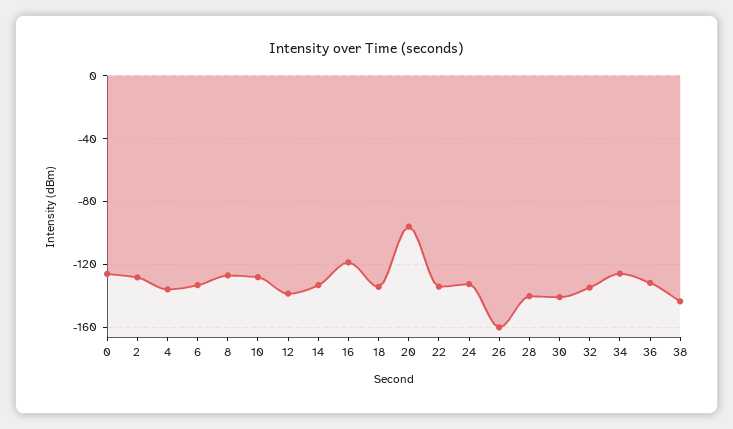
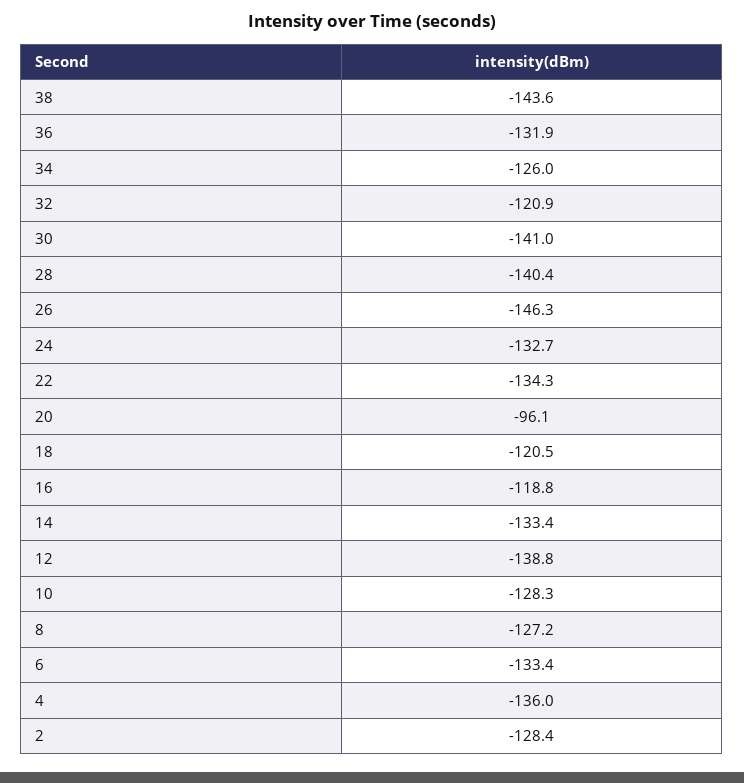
  {
-   "0": -125,
    "2": -128.4,
    "4": -136,
    "6": -133.4,
    "8": -127.2,
    "10": -128.3,
    "12": -138.8,
    "14": -133.4,
    "16": -118.8,
-   "18": -135,
+   "18": -120.5,
    "20": -96.1,
    "22": -134.3,
    "24": -132.7,
-   "26": -160,
+   "26": -146.3,
    "28": -140.4,
    "30": -141,
-   "32": -135,
+   "32": -120.9,
    "34": -126,
    "36": -131.9,
    "38": -143.6
  }

